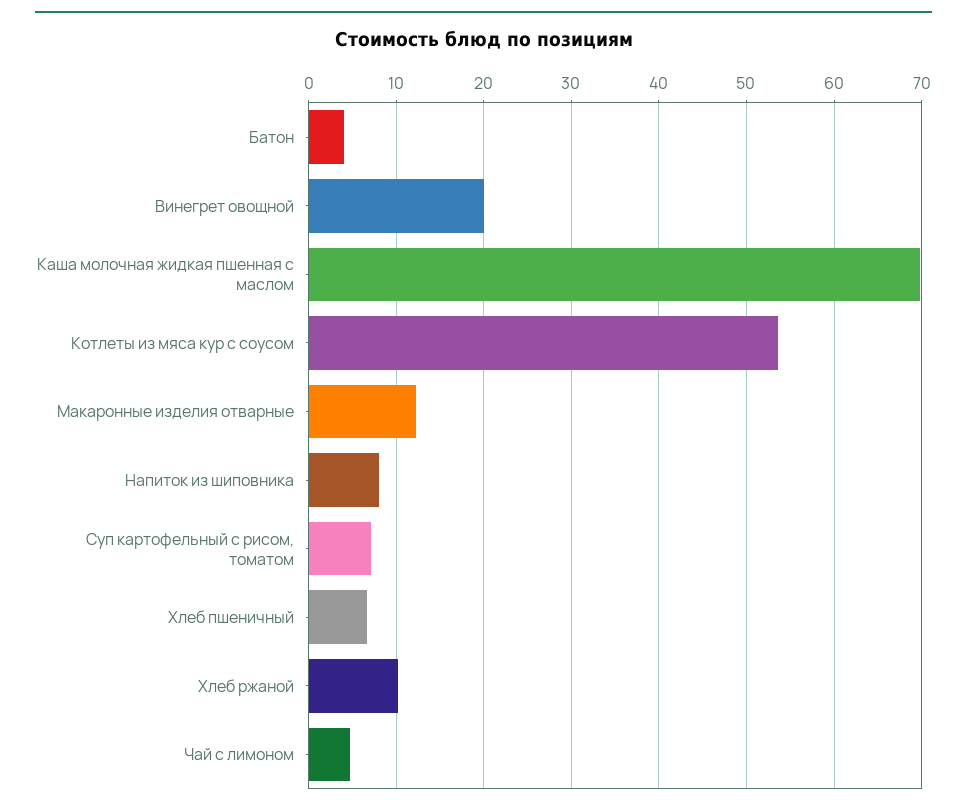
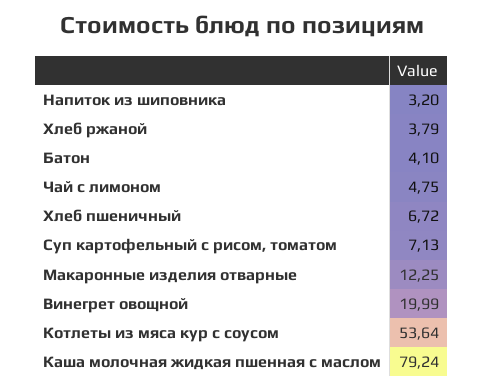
  {
    "Батон": 4.1,
    "Винегрет овощной": 19.99,
-   "Каша молочная жидкая пшенная с маслом": 70,
+   "Каша молочная жидкая пшенная с маслом": 79.24,
    "Котлеты из мяса кур с соусом": 53.64,
    "Макаронные изделия отварные": 12.25,
-   "Напиток из шиповника": 8,
+   "Напиток из шиповника": 3.2,
    "Суп картофельный с рисом, томатом": 7.13,
    "Хлеб пшеничный": 6.72,
-   "Хлеб ржаной": 10,
+   "Хлеб ржаной": 3.79,
    "Чай с лимоном": 4.75
  }

